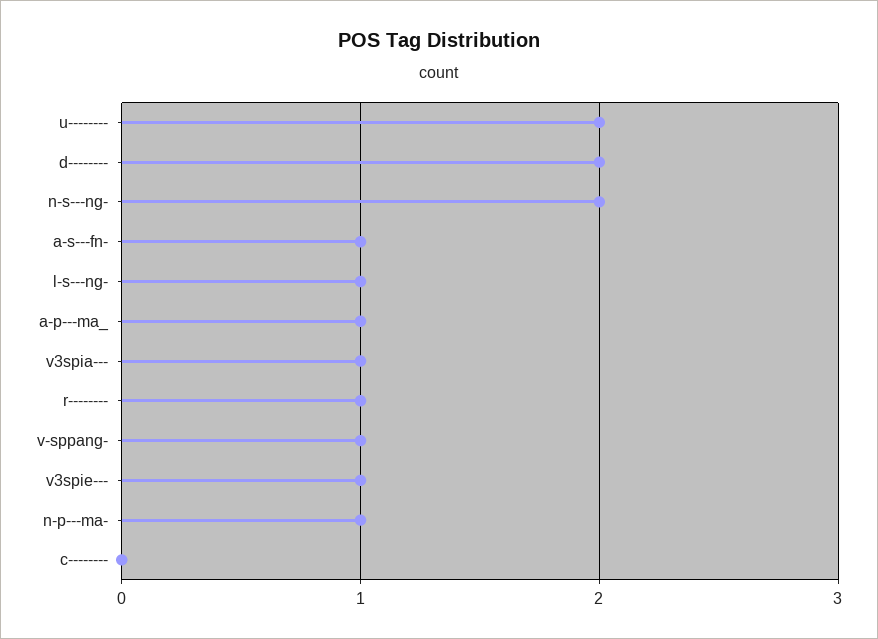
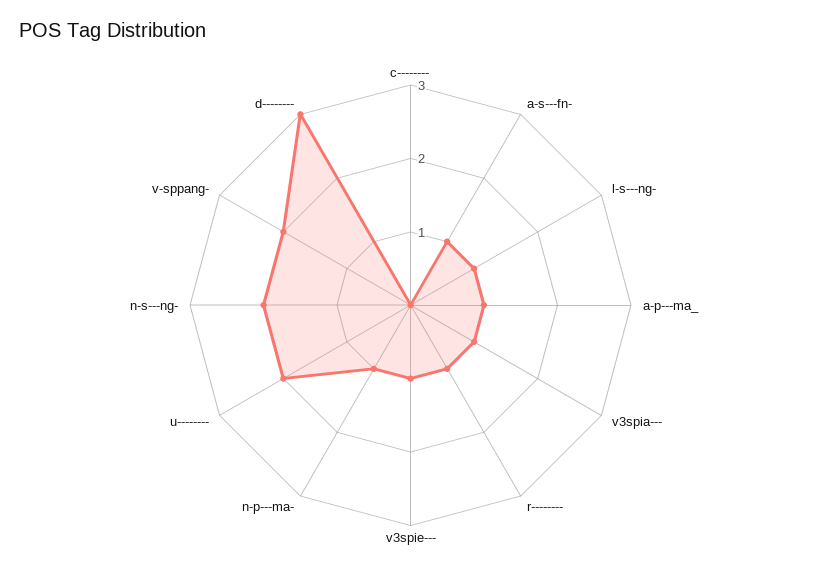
  {
    "u--------": 2,
-   "d--------": 2,
+   "d--------": 3,
    "n-s---ng-": 2,
    "a-s---fn-": 1,
    "l-s---ng-": 1,
    "a-p---ma_": 1,
    "v3spia---": 1,
    "r--------": 1,
-   "v-sppang-": 1,
+   "v-sppang-": 2,
    "v3spie---": 1,
    "n-p---ma-": 1,
    "c--------": 0
  }

